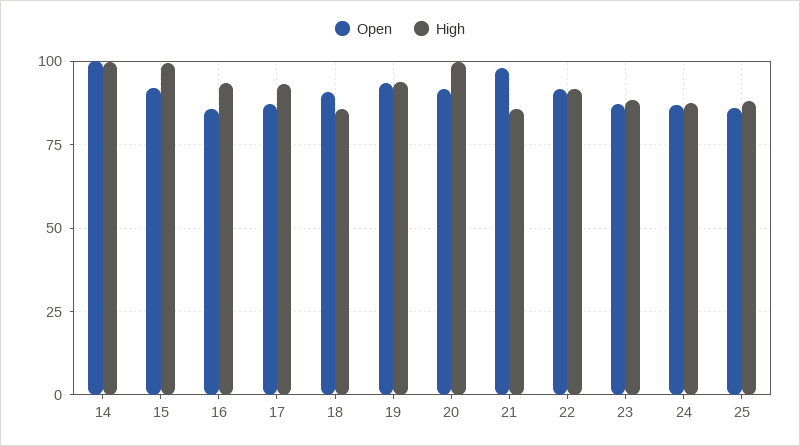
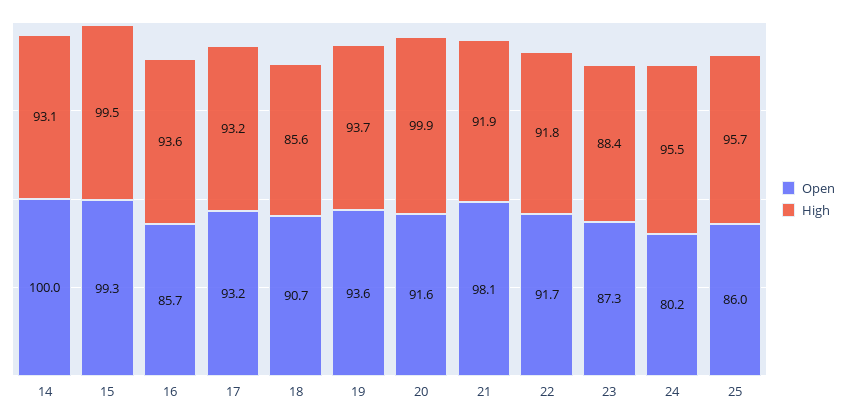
  {
    "Open": {
      "14": 100,
-     "15": 92.5,
+     "15": 99.3,
      "16": 85.7,
-     "17": 87.5,
+     "17": 93.2,
      "18": 90.7,
      "19": 93.6,
      "20": 91.6,
      "21": 98.1,
      "22": 91.7,
      "23": 87.3,
-     "24": 87.5,
+     "24": 80.2,
      "25": 86
    },
    "High": {
-     "14": 100,
+     "14": 93.1,
      "15": 99.5,
      "16": 93.6,
      "17": 93.2,
      "18": 85.6,
      "19": 93.7,
      "20": 99.9,
-     "21": 85,
+     "21": 91.9,
      "22": 91.8,
      "23": 88.4,
-     "24": 87.5,
+     "24": 95.5,
-     "25": 87.5
+     "25": 95.7
    }
  }

